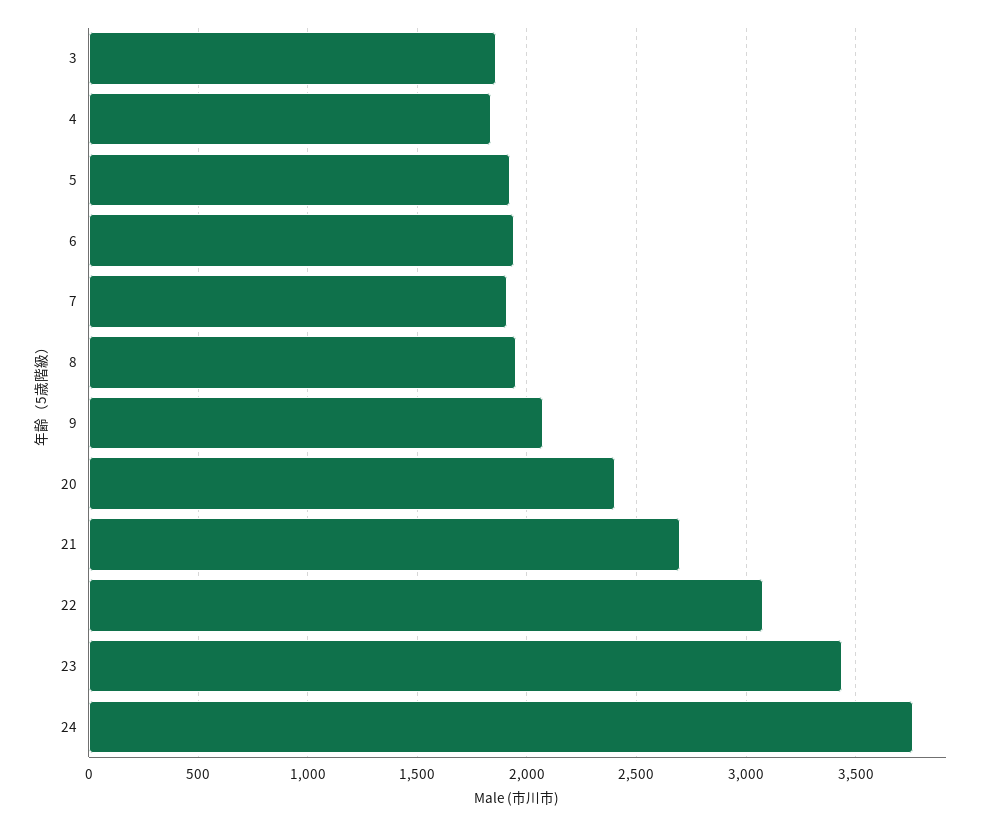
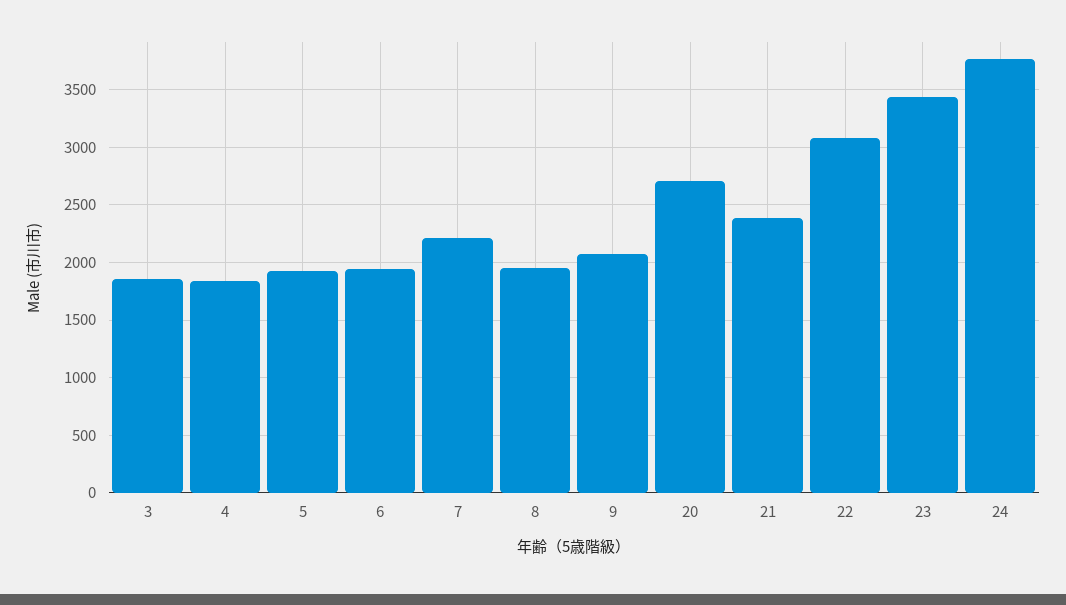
  {
    "3": 1850,
    "4": 1850,
    "5": 1950,
    "6": 1950,
-   "7": 1900,
+   "7": 2200,
    "8": 1950,
    "9": 2050,
-   "20": 2400,
+   "20": 2700,
-   "21": 2700,
+   "21": 2400,
    "22": 3100,
    "23": 3450,
    "24": 3750
  }

